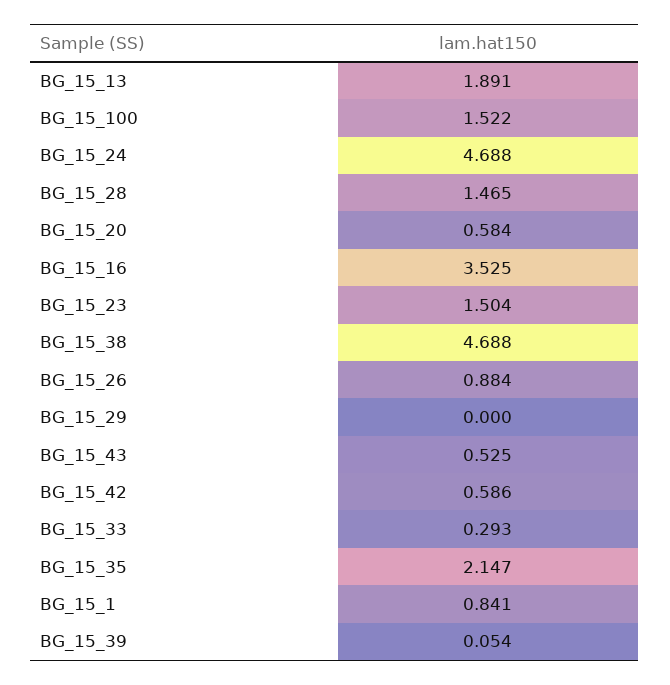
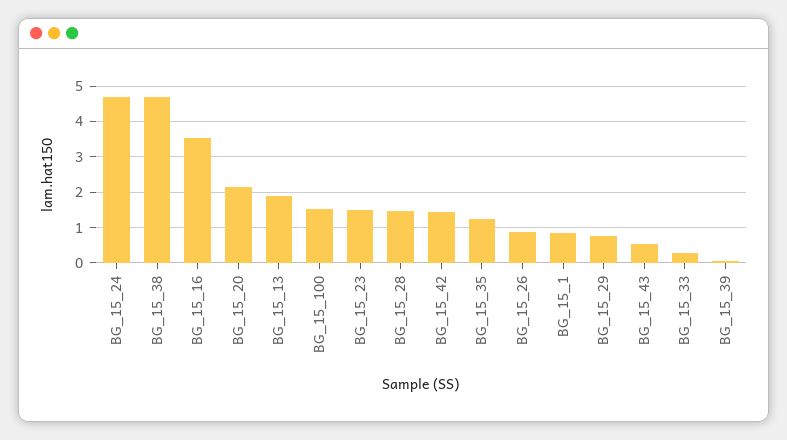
  {
    "BG_15_13": 1.891,
    "BG_15_100": 1.522,
    "BG_15_24": 4.688,
    "BG_15_28": 1.465,
-   "BG_15_20": 0.584,
+   "BG_15_20": 2.2,
    "BG_15_16": 3.525,
    "BG_15_23": 1.504,
    "BG_15_38": 4.688,
    "BG_15_26": 0.884,
-   "BG_15_29": 0,
+   "BG_15_29": 0.8,
    "BG_15_43": 0.525,
-   "BG_15_42": 0.586,
+   "BG_15_42": 1.4,
    "BG_15_33": 0.293,
-   "BG_15_35": 2.147,
+   "BG_15_35": 1.2,
    "BG_15_1": 0.841,
    "BG_15_39": 0.054
  }

